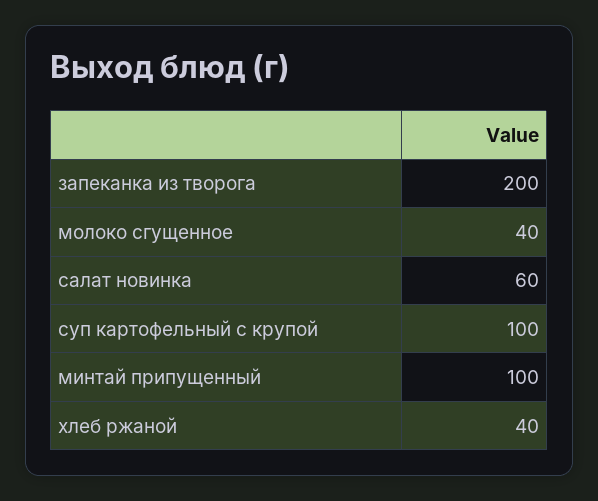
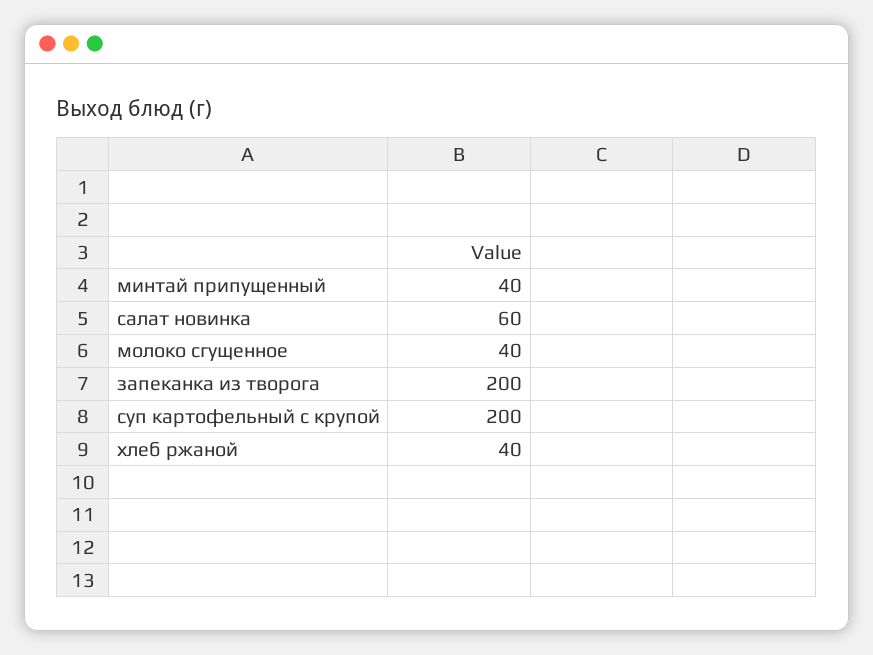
  {
    "запеканка из творога": 200,
    "молоко сгущенное": 40,
    "салат новинка": 60,
-   "суп картофельный с крупой": 100,
+   "суп картофельный с крупой": 200,
-   "минтай припущенный": 100,
+   "минтай припущенный": 40,
    "хлеб ржаной": 40
  }

